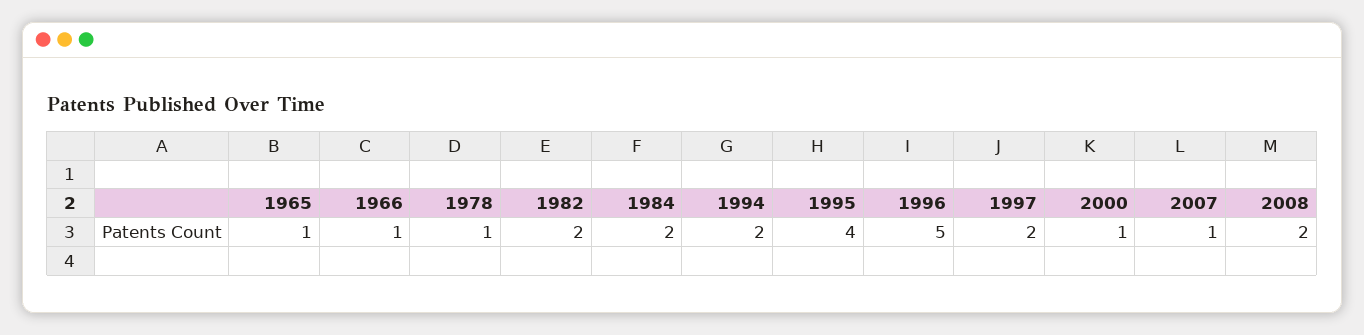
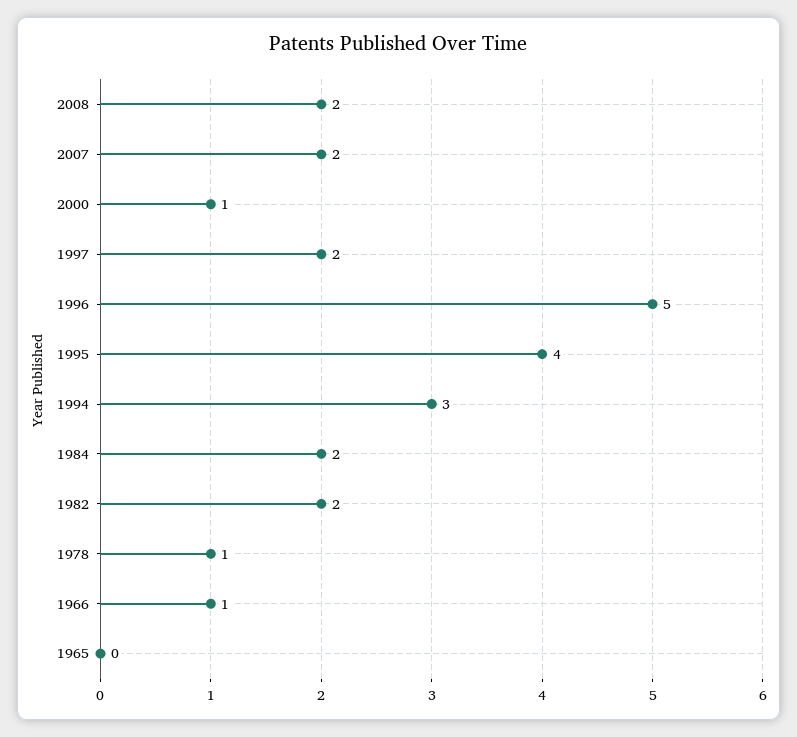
  {
-   "1965": 1,
+   "1965": 0,
    "1966": 1,
    "1978": 1,
    "1982": 2,
    "1984": 2,
-   "1994": 2,
+   "1994": 3,
    "1995": 4,
    "1996": 5,
    "1997": 2,
    "2000": 1,
-   "2007": 1,
+   "2007": 2,
    "2008": 2
  }

